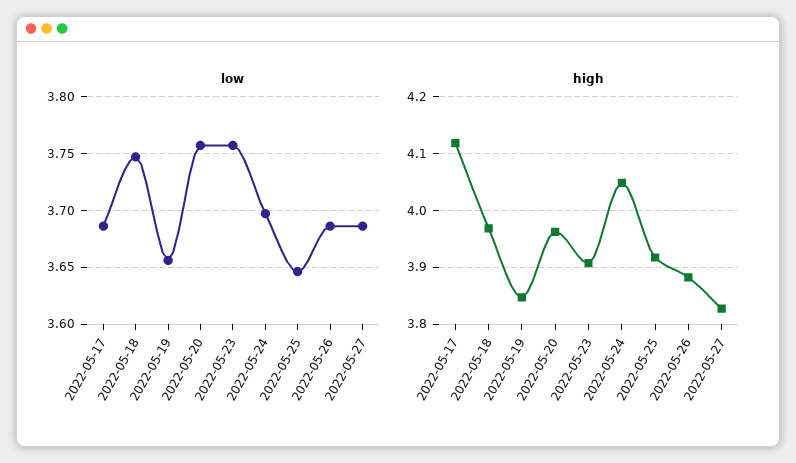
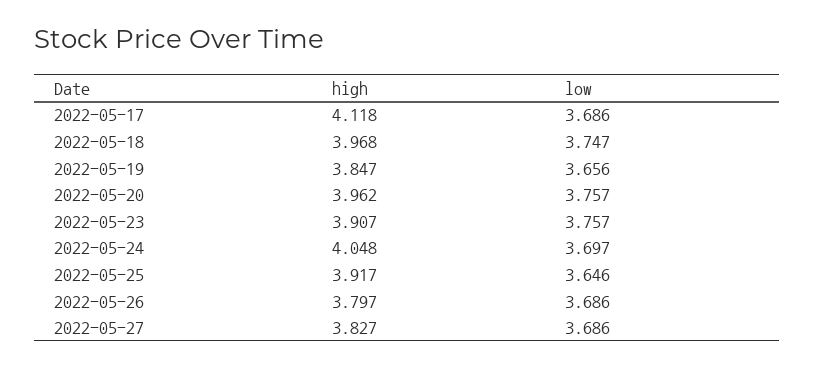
  {
    "low": {
      "2022-05-17": 3.686,
      "2022-05-18": 3.747,
      "2022-05-19": 3.656,
      "2022-05-20": 3.757,
      "2022-05-23": 3.757,
      "2022-05-24": 3.697,
      "2022-05-25": 3.646,
      "2022-05-26": 3.686,
      "2022-05-27": 3.686
    },
    "high": {
      "2022-05-17": 4.118,
      "2022-05-18": 3.968,
      "2022-05-19": 3.847,
      "2022-05-20": 3.962,
      "2022-05-23": 3.907,
      "2022-05-24": 4.048,
      "2022-05-25": 3.917,
-     "2022-05-26": 3.88,
+     "2022-05-26": 3.797,
      "2022-05-27": 3.827
    }
  }

